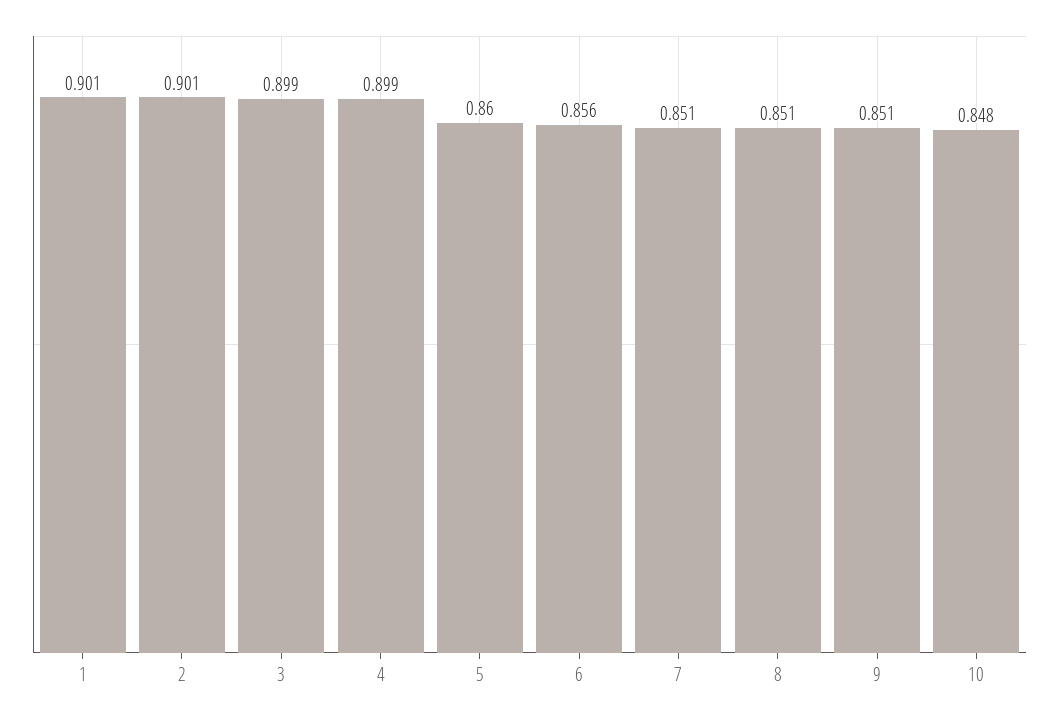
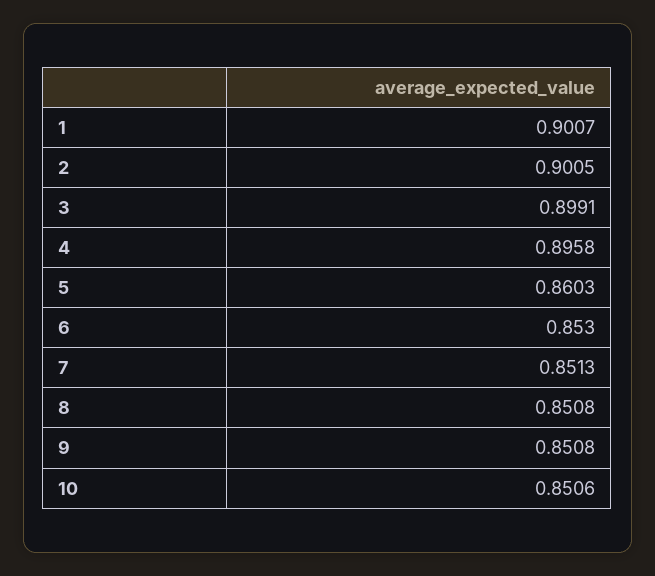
  {
    "1": 0.9007,
    "2": 0.9005,
    "3": 0.8991,
-   "4": 0.899,
+   "4": 0.8958,
    "5": 0.8603,
-   "6": 0.856,
+   "6": 0.853,
    "7": 0.8513,
    "8": 0.8508,
    "9": 0.8508,
-   "10": 0.848
+   "10": 0.8506
  }

